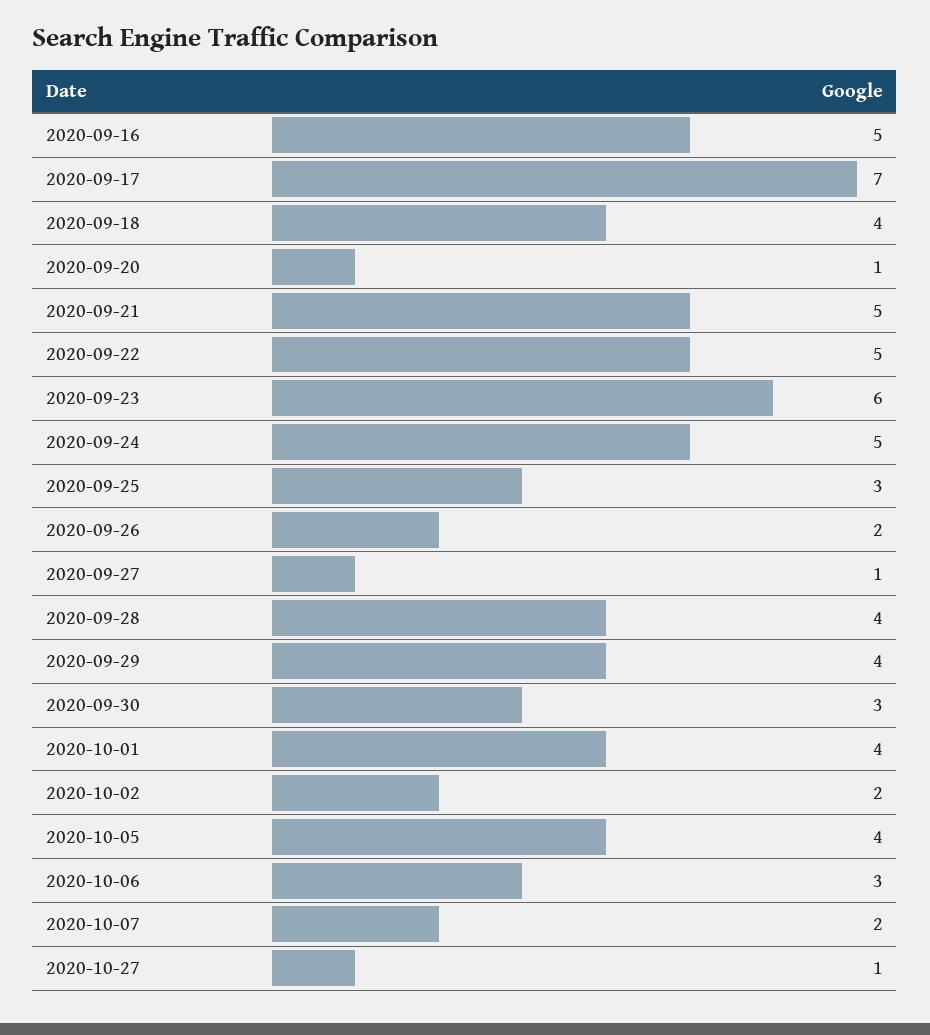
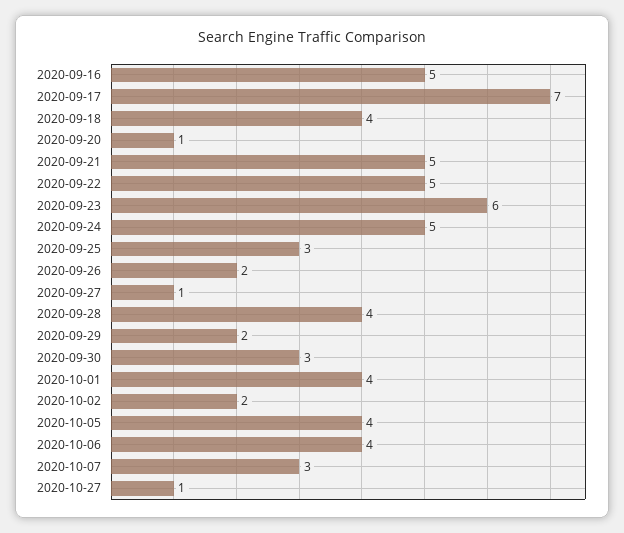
  {
    "2020-09-16": 5,
    "2020-09-17": 7,
    "2020-09-18": 4,
    "2020-09-20": 1,
    "2020-09-21": 5,
    "2020-09-22": 5,
    "2020-09-23": 6,
    "2020-09-24": 5,
    "2020-09-25": 3,
    "2020-09-26": 2,
    "2020-09-27": 1,
    "2020-09-28": 4,
-   "2020-09-29": 4,
+   "2020-09-29": 2,
    "2020-09-30": 3,
    "2020-10-01": 4,
    "2020-10-02": 2,
    "2020-10-05": 4,
-   "2020-10-06": 3,
+   "2020-10-06": 4,
-   "2020-10-07": 2,
+   "2020-10-07": 3,
    "2020-10-27": 1
  }

